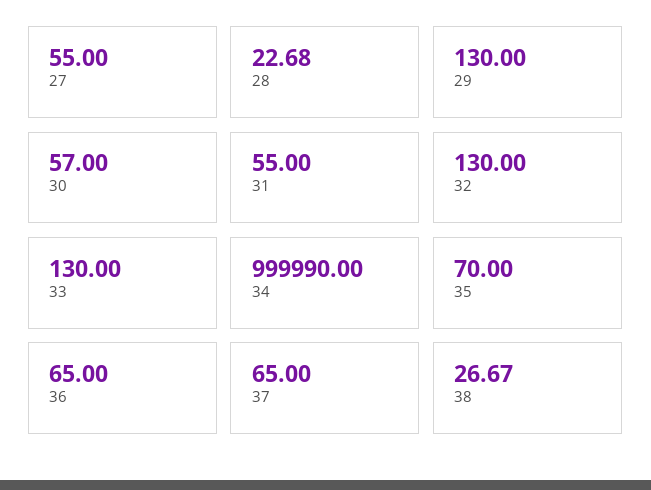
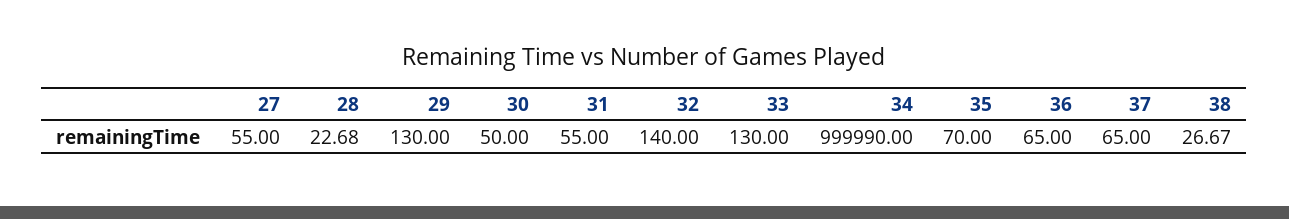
  {
    "27": 55,
    "28": 22.68,
    "29": 130,
-   "30": 57,
+   "30": 50,
    "31": 55,
-   "32": 130,
+   "32": 140,
    "33": 130,
    "34": 999990,
    "35": 70,
    "36": 65,
    "37": 65,
    "38": 26.67
  }

